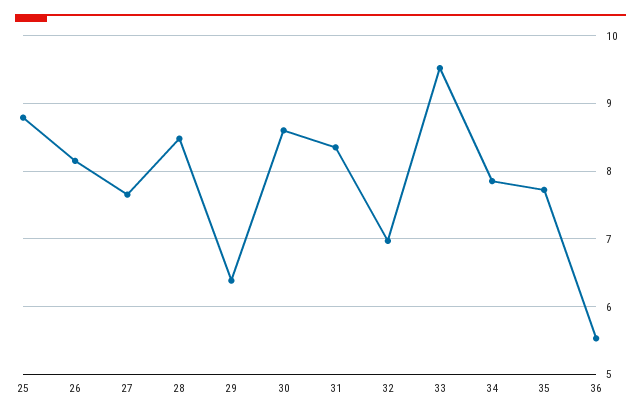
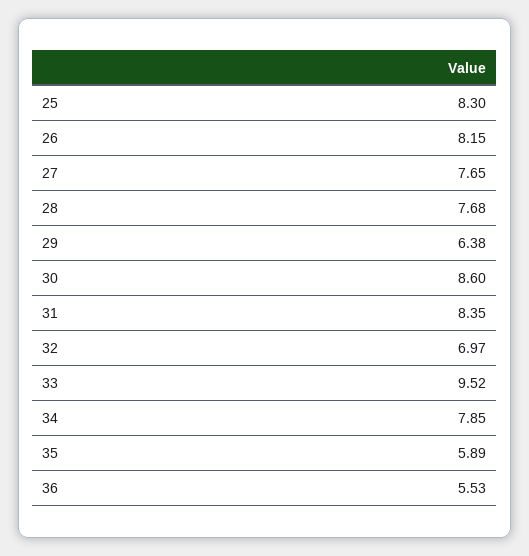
  {
-   "25": 8.8,
+   "25": 8.3,
    "26": 8.15,
    "27": 7.65,
-   "28": 8.5,
+   "28": 7.68,
    "29": 6.38,
    "30": 8.6,
    "31": 8.35,
    "32": 6.97,
    "33": 9.52,
    "34": 7.85,
-   "35": 7.7,
+   "35": 5.89,
    "36": 5.53
  }

